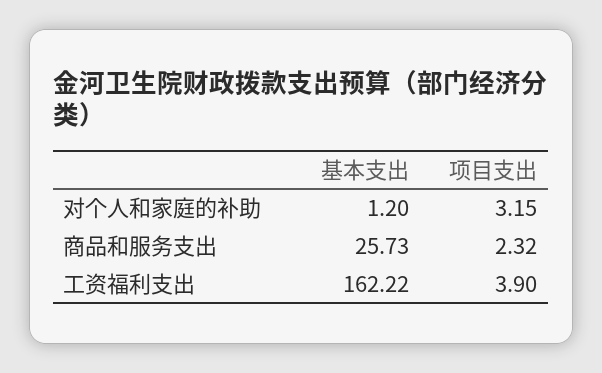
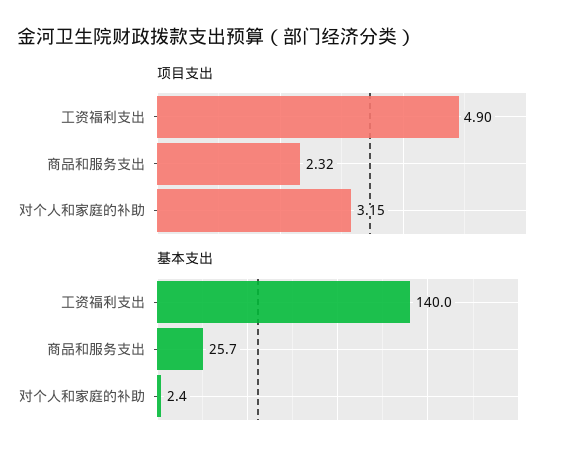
  {
    "基本支出": {
-     "对个人和家庭的补助": 1.2,
+     "对个人和家庭的补助": 2.4,
      "商品和服务支出": 25.73,
-     "工资福利支出": 162.22
+     "工资福利支出": 140
    },
    "项目支出": {
      "对个人和家庭的补助": 3.15,
      "商品和服务支出": 2.32,
-     "工资福利支出": 3.9
+     "工资福利支出": 4.9
    }
  }

